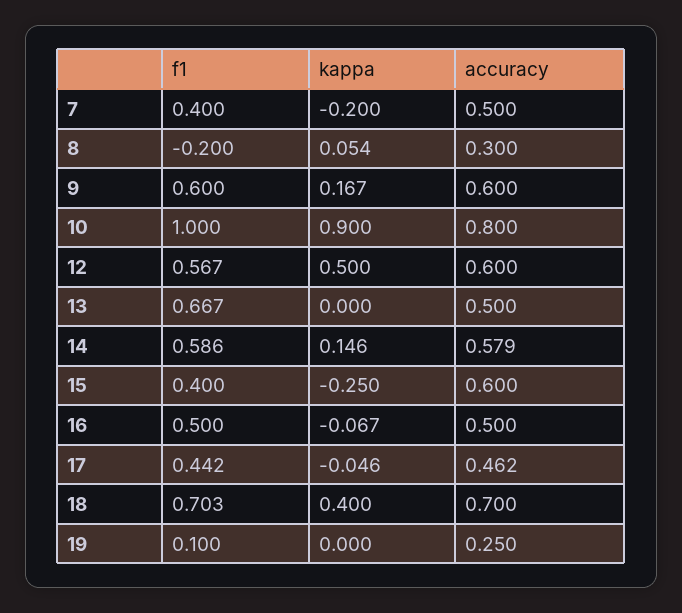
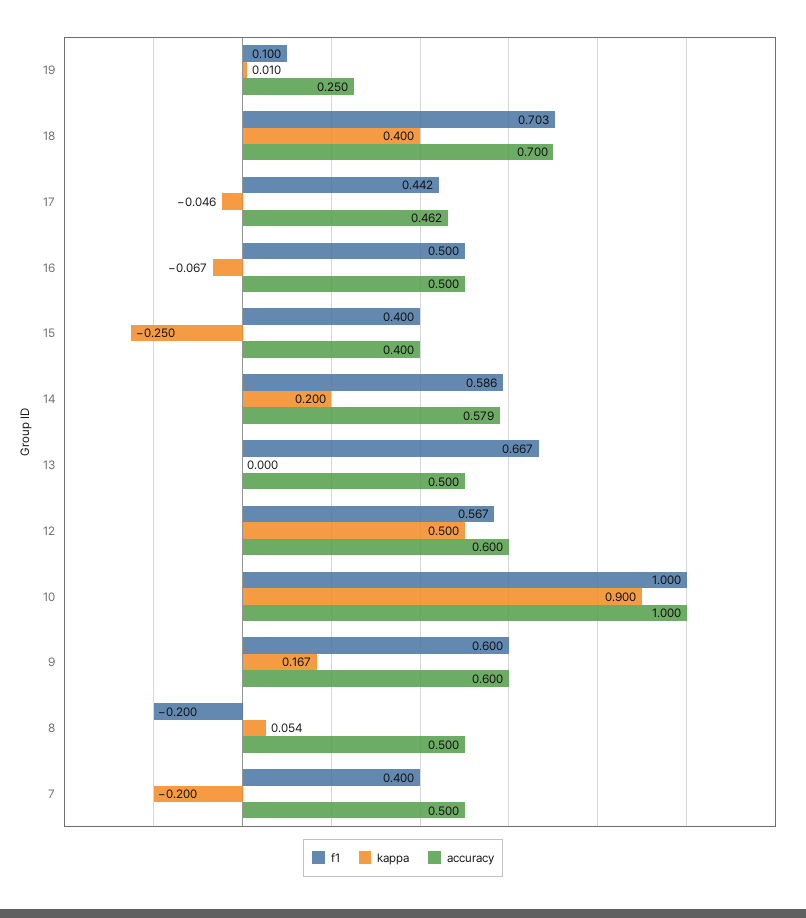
  {
    "f1": {
      "7": 0.4,
      "8": -0.2,
      "9": 0.6,
      "10": 1,
      "12": 0.567,
      "13": 0.667,
      "14": 0.586,
      "15": 0.4,
      "16": 0.5,
      "17": 0.442,
      "18": 0.703,
      "19": 0.1
    },
    "kappa": {
      "7": -0.2,
      "8": 0.054,
      "9": 0.167,
      "10": 0.9,
      "12": 0.5,
      "13": 0,
-     "14": 0.146,
+     "14": 0.2,
      "15": -0.25,
      "16": -0.067,
      "17": -0.046,
      "18": 0.4,
-     "19": 0
+     "19": 0.01
    },
    "accuracy": {
      "7": 0.5,
-     "8": 0.3,
+     "8": 0.5,
      "9": 0.6,
-     "10": 0.8,
+     "10": 1,
      "12": 0.6,
      "13": 0.5,
      "14": 0.579,
-     "15": 0.6,
+     "15": 0.4,
      "16": 0.5,
      "17": 0.462,
      "18": 0.7,
      "19": 0.25
    }
  }

